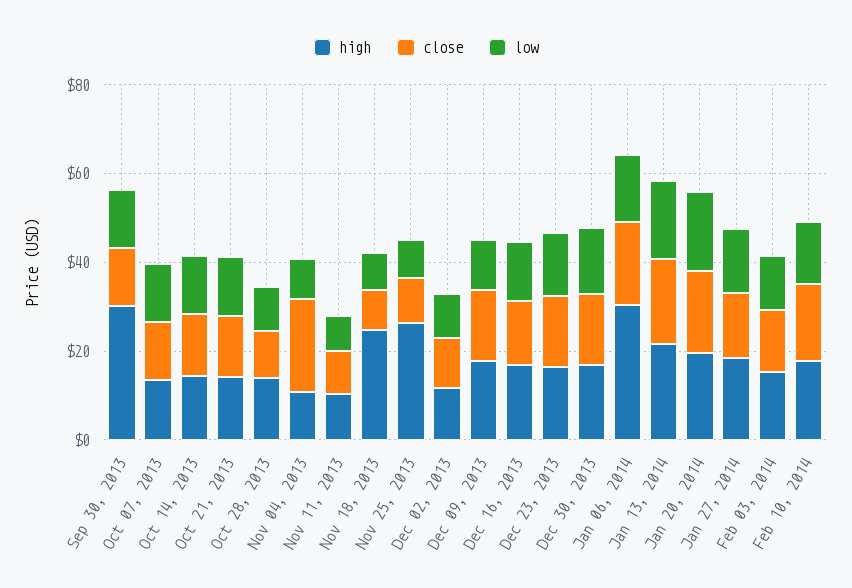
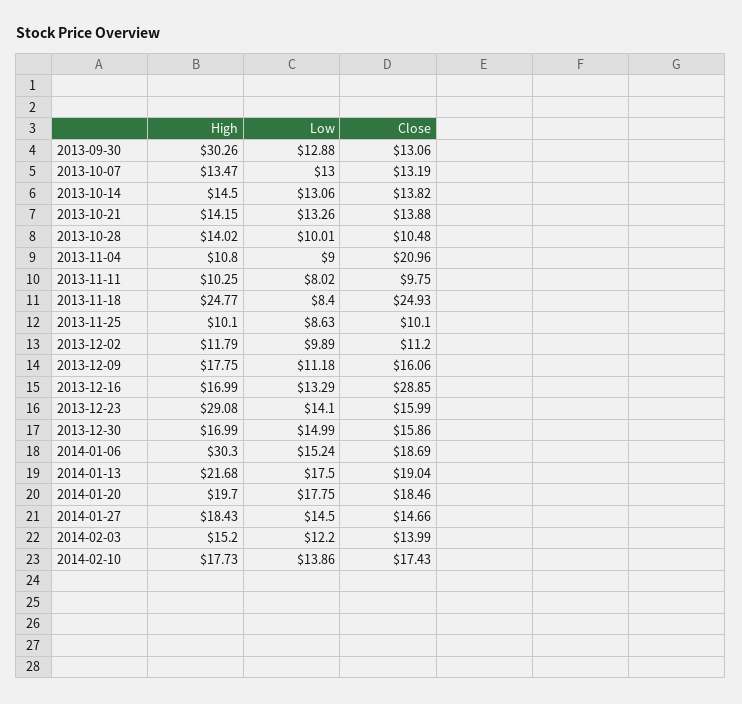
  {
    "high": {
      "Sep 30, 2013": 30.26,
      "Oct 07, 2013": 13.47,
      "Oct 14, 2013": 14.5,
      "Oct 21, 2013": 14.15,
      "Oct 28, 2013": 14.02,
      "Nov 04, 2013": 10.8,
      "Nov 11, 2013": 10.25,
      "Nov 18, 2013": 24.77,
-     "Nov 25, 2013": 25,
+     "Nov 25, 2013": 10.1,
      "Dec 02, 2013": 11.79,
      "Dec 09, 2013": 17.75,
      "Dec 16, 2013": 16.99,
-     "Dec 23, 2013": 15,
+     "Dec 23, 2013": 29.08,
      "Dec 30, 2013": 16.99,
      "Jan 06, 2014": 30.3,
      "Jan 13, 2014": 21.68,
      "Jan 20, 2014": 19.7,
      "Jan 27, 2014": 18.43,
      "Feb 03, 2014": 15.2,
      "Feb 10, 2014": 17.73
    },
    "close": {
      "Sep 30, 2013": 13.06,
      "Oct 07, 2013": 13.19,
      "Oct 14, 2013": 13.82,
      "Oct 21, 2013": 13.88,
      "Oct 28, 2013": 10.48,
      "Nov 04, 2013": 20.96,
      "Nov 11, 2013": 9.75,
-     "Nov 18, 2013": 10,
+     "Nov 18, 2013": 24.93,
      "Nov 25, 2013": 10.1,
      "Dec 02, 2013": 11.2,
      "Dec 09, 2013": 16.06,
-     "Dec 16, 2013": 15,
+     "Dec 16, 2013": 28.85,
      "Dec 23, 2013": 15.99,
      "Dec 30, 2013": 15.86,
      "Jan 06, 2014": 18.69,
      "Jan 13, 2014": 19.04,
      "Jan 20, 2014": 18.46,
      "Jan 27, 2014": 14.66,
      "Feb 03, 2014": 13.99,
      "Feb 10, 2014": 17.43
    },
    "low": {
      "Sep 30, 2013": 12.88,
      "Oct 07, 2013": 13,
      "Oct 14, 2013": 13.06,
      "Oct 21, 2013": 13.26,
      "Oct 28, 2013": 10.01,
      "Nov 04, 2013": 9,
      "Nov 11, 2013": 8.02,
      "Nov 18, 2013": 8.4,
      "Nov 25, 2013": 8.63,
      "Dec 02, 2013": 9.89,
      "Dec 09, 2013": 11.18,
      "Dec 16, 2013": 13.29,
      "Dec 23, 2013": 14.1,
      "Dec 30, 2013": 14.99,
      "Jan 06, 2014": 15.24,
      "Jan 13, 2014": 17.5,
      "Jan 20, 2014": 17.75,
      "Jan 27, 2014": 14.5,
      "Feb 03, 2014": 12.2,
      "Feb 10, 2014": 13.86
    }
  }

